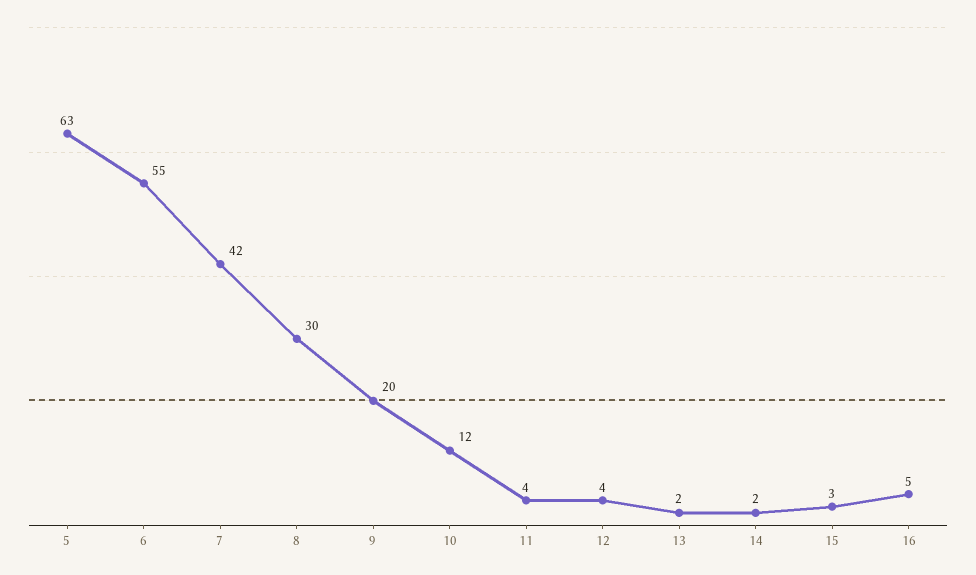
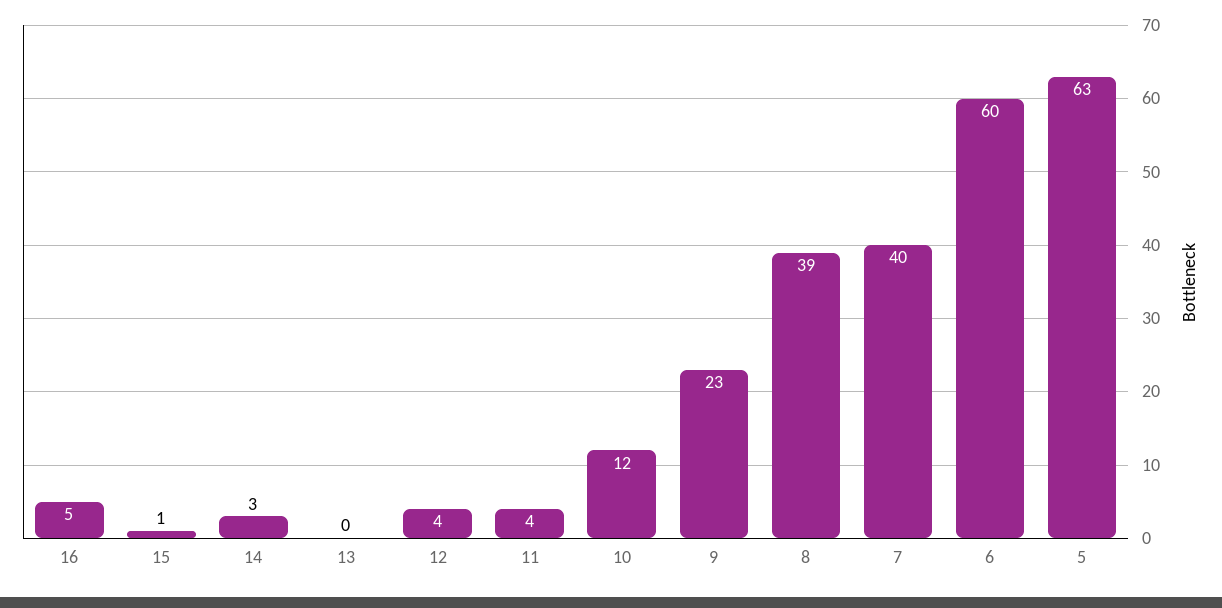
  {
    "5": 63,
-   "6": 55,
+   "6": 60,
-   "7": 42,
+   "7": 40,
-   "8": 30,
+   "8": 39,
-   "9": 20,
+   "9": 23,
    "10": 12,
    "11": 4,
    "12": 4,
-   "13": 2,
+   "13": 0,
-   "14": 2,
+   "14": 3,
-   "15": 3,
+   "15": 1,
    "16": 5
  }

